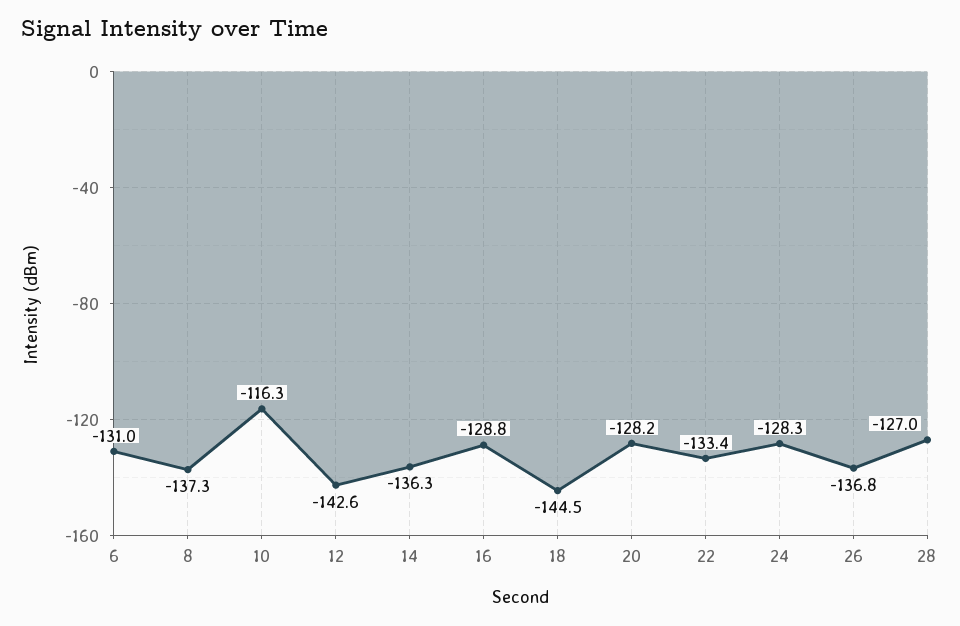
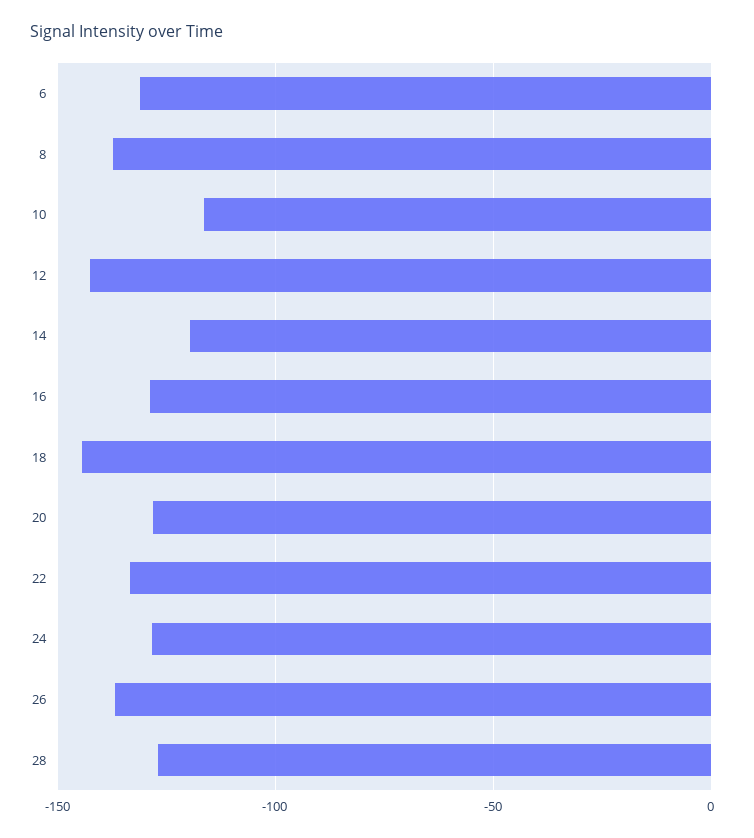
  {
    "6": -131,
    "8": -137.3,
    "10": -116.3,
    "12": -142.6,
-   "14": -136.3,
+   "14": -120,
    "16": -128.8,
    "18": -144.5,
    "20": -128.2,
    "22": -133.4,
    "24": -128.3,
    "26": -136.8,
    "28": -127
  }

